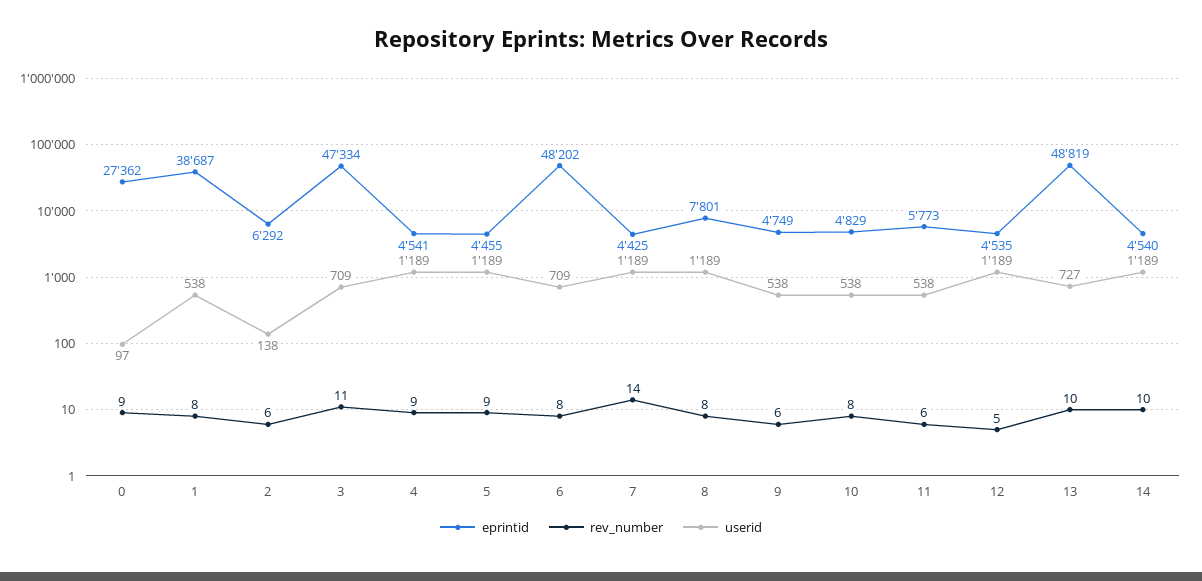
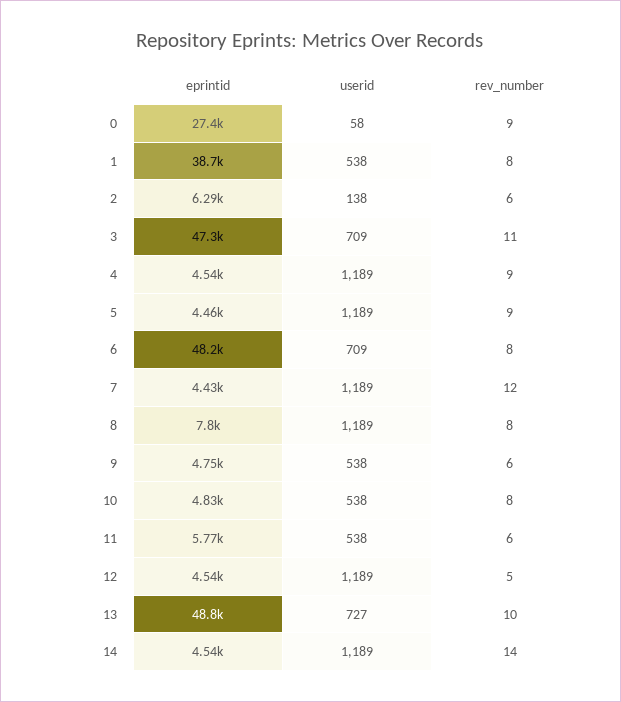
  {
    "eprintid": {
      "0": 27362,
      "1": 38687,
      "2": 6292,
      "3": 47334,
      "4": 4541,
      "5": 4455,
      "6": 48202,
      "7": 4425,
      "8": 7801,
      "9": 4749,
      "10": 4829,
      "11": 5773,
      "12": 4535,
      "13": 48819,
      "14": 4540
    },
    "rev_number": {
      "0": 9,
      "1": 8,
      "2": 6,
      "3": 11,
      "4": 9,
      "5": 9,
      "6": 8,
-     "7": 14,
+     "7": 12,
      "8": 8,
      "9": 6,
      "10": 8,
      "11": 6,
      "12": 5,
      "13": 10,
-     "14": 10
+     "14": 14
    },
    "userid": {
-     "0": 97,
+     "0": 58,
      "1": 538,
      "2": 138,
      "3": 709,
      "4": 1189,
      "5": 1189,
      "6": 709,
      "7": 1189,
      "8": 1189,
      "9": 538,
      "10": 538,
      "11": 538,
      "12": 1189,
      "13": 727,
      "14": 1189
    }
  }

